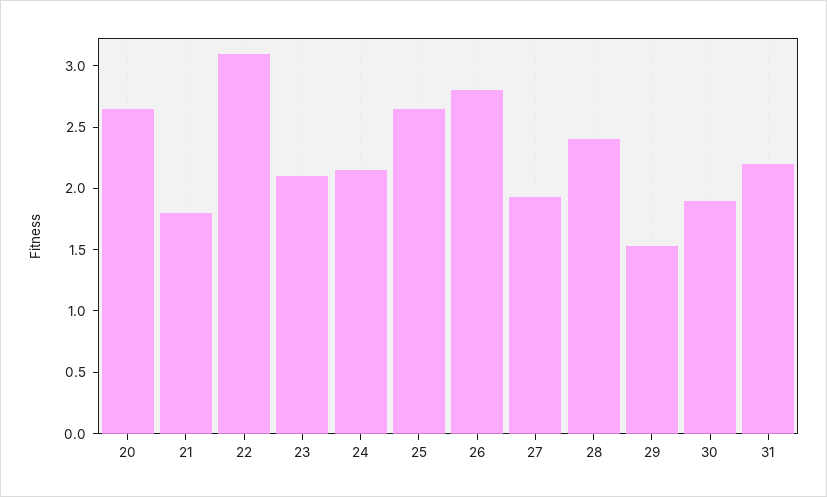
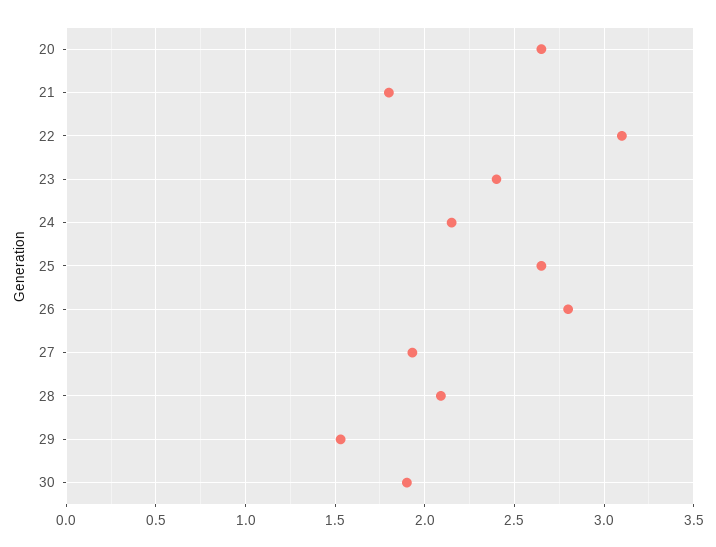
  {
    "20": 2.65,
    "21": 1.8,
    "22": 3.1,
-   "23": 2.1,
+   "23": 2.4,
    "24": 2.15,
    "25": 2.65,
    "26": 2.8,
    "27": 1.95,
-   "28": 2.4,
+   "28": 2.1,
    "29": 1.55,
-   "30": 1.9,
+   "30": 1.9
-   "31": 2.2
  }

